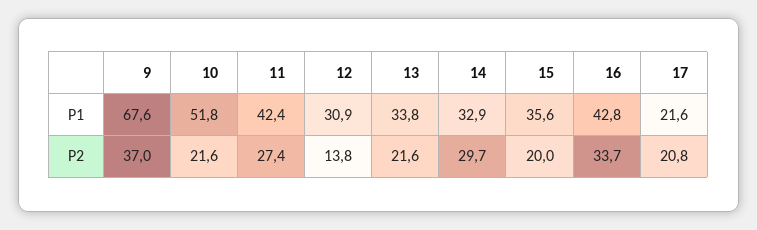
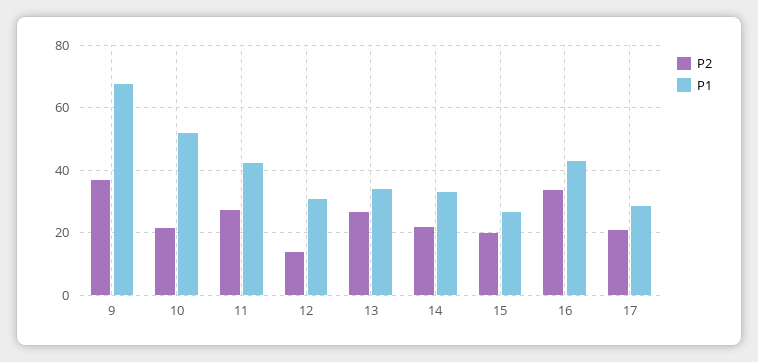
  {
    "P1": {
      "9": 67.6,
      "10": 51.8,
      "11": 42.4,
      "12": 30.9,
      "13": 33.8,
      "14": 32.9,
-     "15": 35.6,
+     "15": 26,
      "16": 42.8,
-     "17": 21.6
+     "17": 28
    },
    "P2": {
      "9": 37,
      "10": 21.6,
      "11": 27.4,
      "12": 13.8,
-     "13": 21.6,
+     "13": 26,
-     "14": 29.7,
+     "14": 22,
      "15": 20,
      "16": 33.7,
      "17": 20.8
    }
  }

